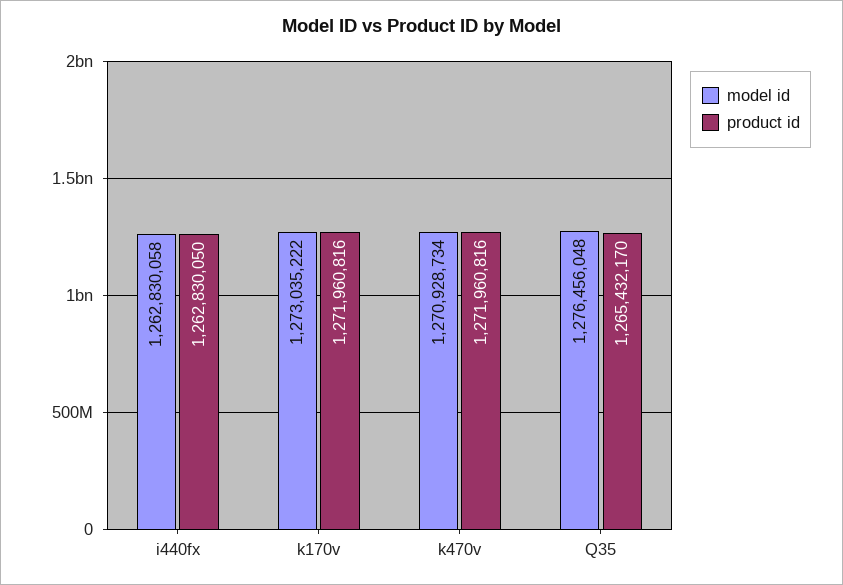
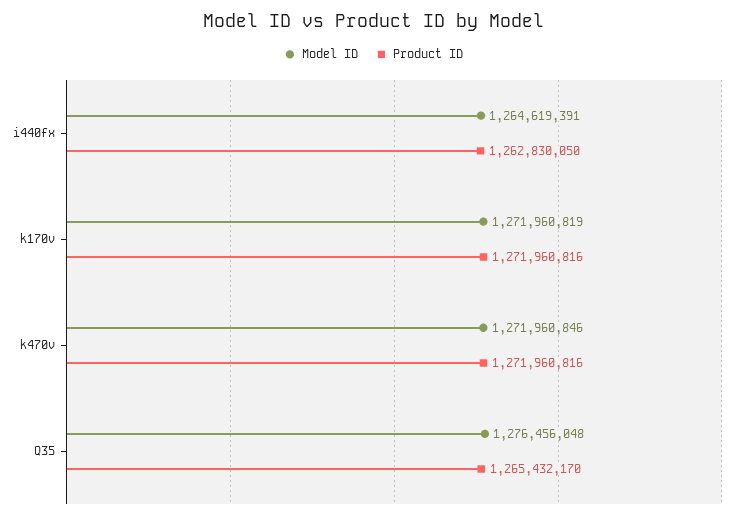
  {
    "model id": {
-     "i440fx": 1262830058,
+     "i440fx": 1264619391,
-     "k170v": 1273035222,
+     "k170v": 1271960819,
-     "k470v": 1270928734,
+     "k470v": 1271960846,
      "Q35": 1276456048
    },
    "product id": {
      "i440fx": 1262830050,
      "k170v": 1271960816,
      "k470v": 1271960816,
      "Q35": 1265432170
    }
  }

